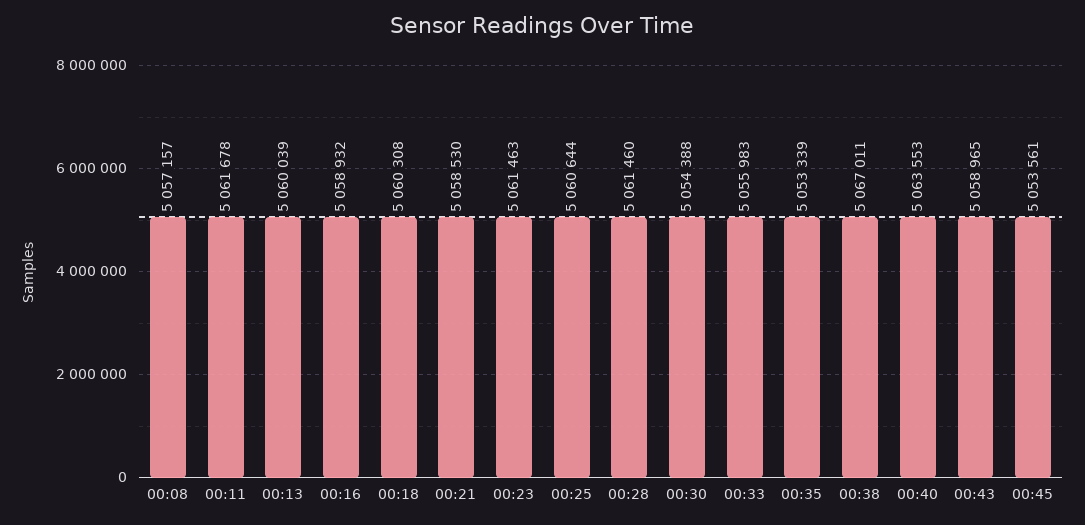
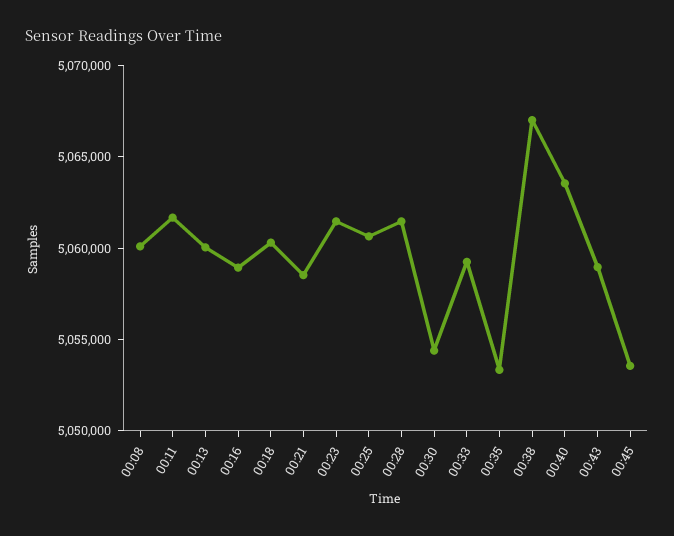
  {
-   "00:08": 5057157,
+   "00:08": 5060000,
    "00:11": 5061678,
    "00:13": 5060039,
    "00:16": 5058932,
    "00:18": 5060308,
    "00:21": 5058530,
    "00:23": 5061463,
    "00:25": 5060644,
    "00:28": 5061460,
    "00:30": 5054388,
-   "00:33": 5055983,
+   "00:33": 5059000,
    "00:35": 5053339,
    "00:38": 5067011,
    "00:40": 5063553,
    "00:43": 5058965,
    "00:45": 5053561
  }

